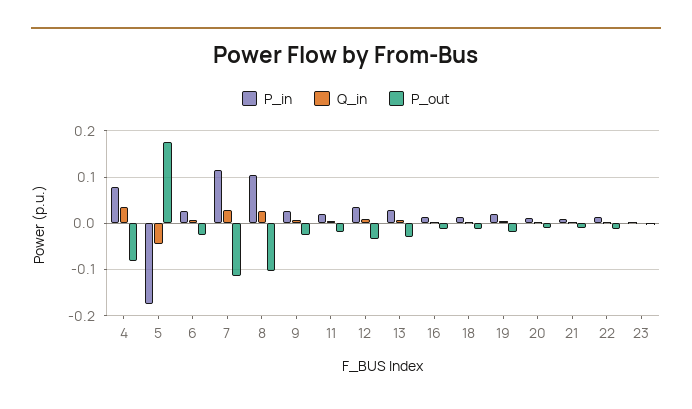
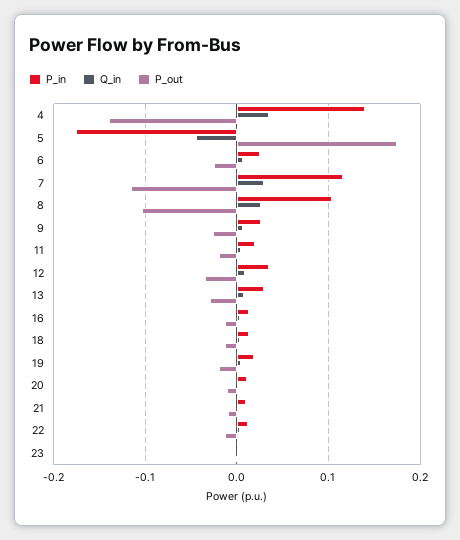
  {
    "P_in": {
-     "4": 0.08,
+     "4": 0.14,
      "5": -0.18,
      "6": 0.03,
      "7": 0.12,
      "8": 0.1,
      "9": 0.03,
      "11": 0.02,
      "12": 0.04,
      "13": 0.03,
      "16": 0.01,
      "18": 0.01,
      "19": 0.02,
      "20": 0.01,
      "21": 0.01,
      "22": 0.01,
      "23": 0
    },
    "Q_in": {
      "4": 0.04,
      "5": -0.04,
      "6": 0.01,
      "7": 0.03,
      "8": 0.03,
      "9": 0.01,
      "11": 0,
      "12": 0.01,
      "13": 0.01,
      "16": 0,
      "18": 0,
      "19": 0,
      "20": 0,
      "21": 0,
      "22": 0,
      "23": 0
    },
    "P_out": {
-     "4": -0.08,
+     "4": -0.14,
      "5": 0.18,
      "6": -0.03,
      "7": -0.12,
      "8": -0.1,
      "9": -0.03,
      "11": -0.02,
      "12": -0.04,
      "13": -0.03,
      "16": -0.01,
      "18": -0.01,
      "19": -0.02,
      "20": -0.01,
      "21": -0.01,
      "22": -0.01,
      "23": 0
    }
  }

